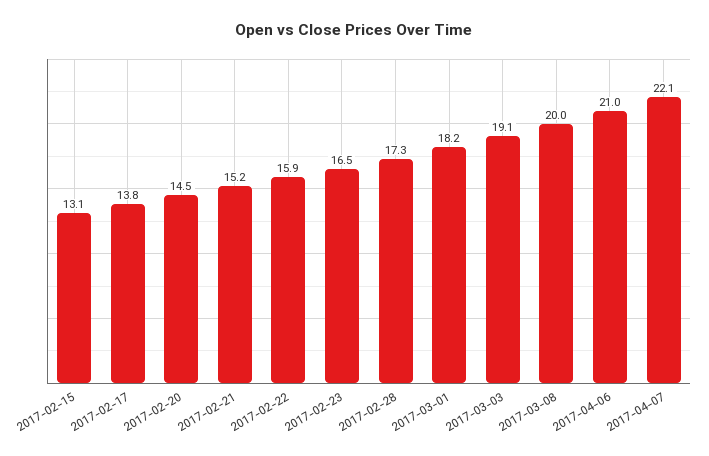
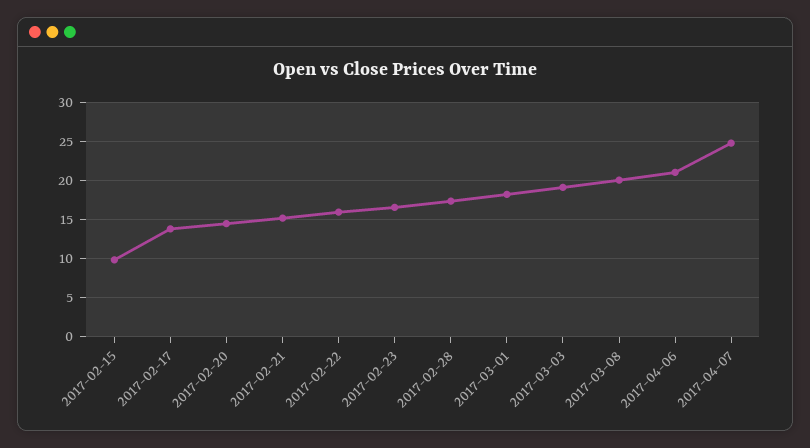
  {
-   "2017-02-15": 13.1,
+   "2017-02-15": 10,
    "2017-02-17": 13.8,
    "2017-02-20": 14.5,
    "2017-02-21": 15.2,
    "2017-02-22": 15.9,
    "2017-02-23": 16.5,
    "2017-02-28": 17.3,
    "2017-03-01": 18.2,
    "2017-03-03": 19.1,
    "2017-03-08": 20,
    "2017-04-06": 21,
-   "2017-04-07": 22.1
+   "2017-04-07": 25
  }

